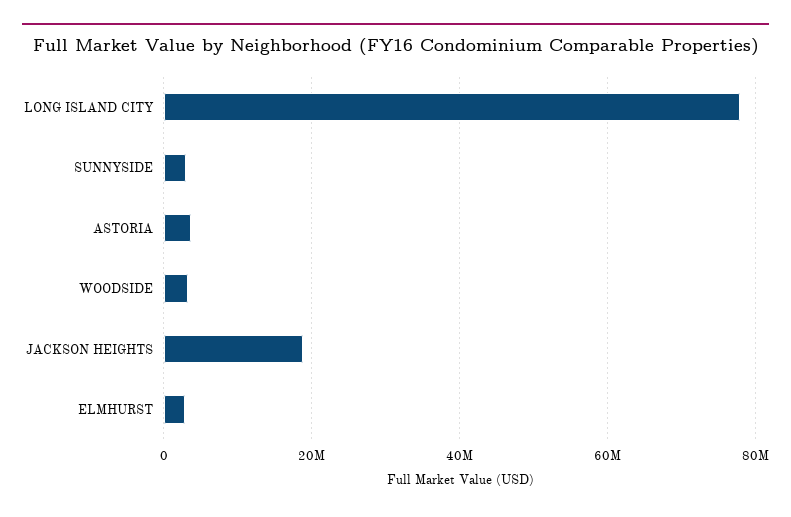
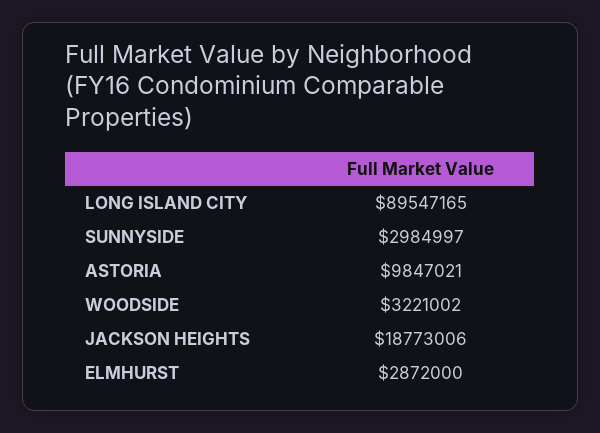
  {
-   "LONG ISLAND CITY": 78000000,
+   "LONG ISLAND CITY": 89547165,
    "SUNNYSIDE": 2984997,
-   "ASTORIA": 4000000,
+   "ASTORIA": 9847021,
    "WOODSIDE": 3221002,
    "JACKSON HEIGHTS": 18773006,
    "ELMHURST": 2872000
  }

